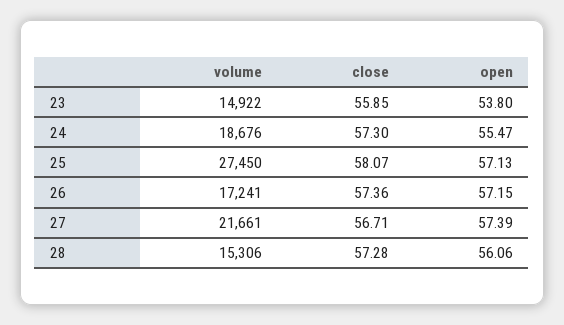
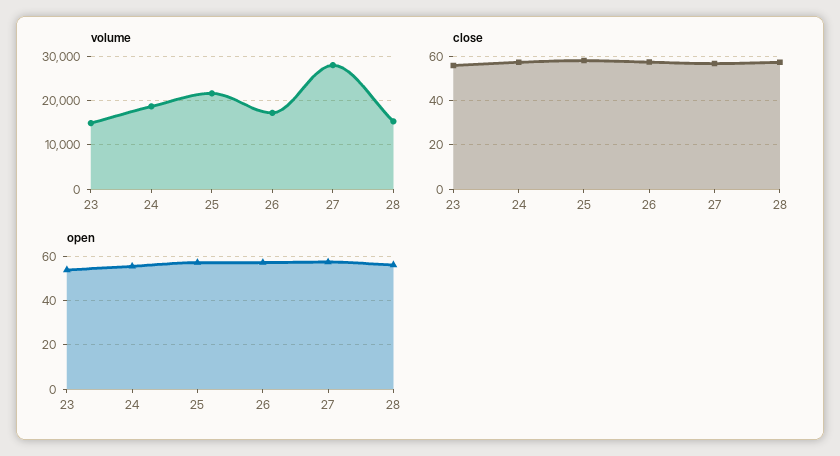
  {
    "volume": {
      "23": 14922,
      "24": 18676,
-     "25": 27450,
+     "25": 22000,
      "26": 17241,
-     "27": 21661,
+     "27": 28000,
      "28": 15306
    },
    "close": {
      "23": 55.85,
      "24": 57.3,
      "25": 58.07,
      "26": 57.36,
      "27": 56.71,
      "28": 57.28
    },
    "open": {
      "23": 53.8,
      "24": 55.47,
      "25": 57.13,
      "26": 57.15,
      "27": 57.39,
      "28": 56.06
    }
  }

